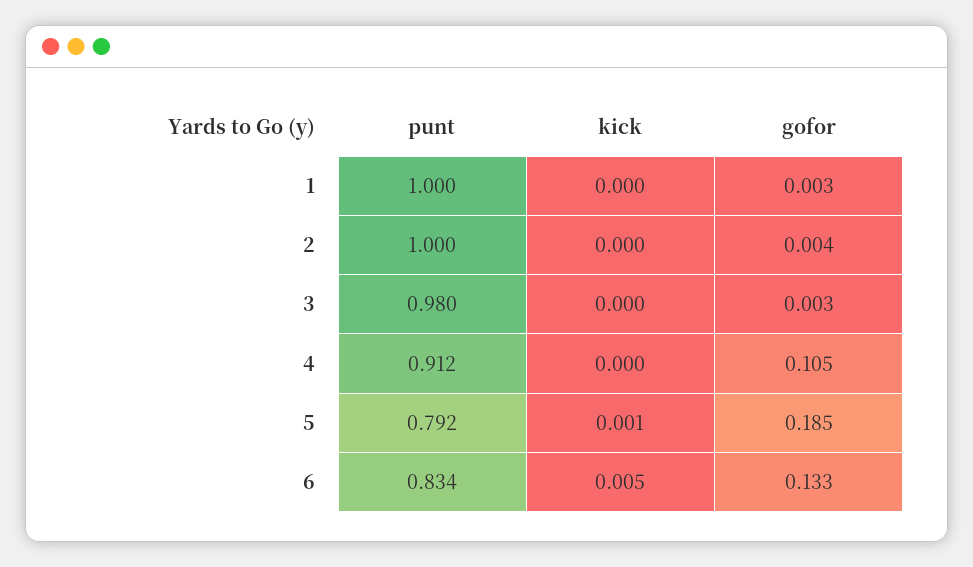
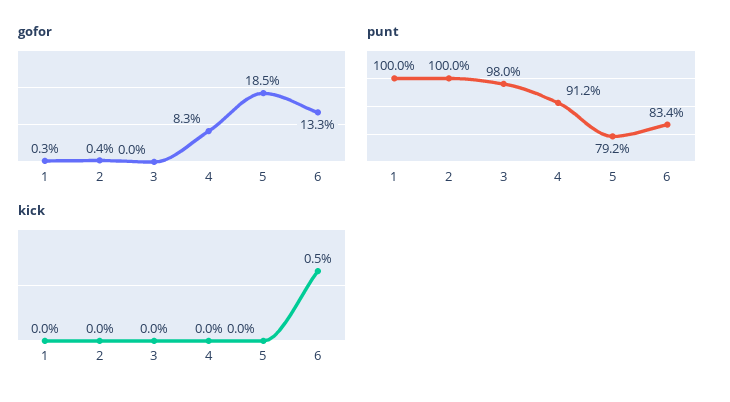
  {
    "punt": {
      "1": 1,
      "2": 1,
      "3": 0.98,
      "4": 0.912,
      "5": 0.792,
      "6": 0.834
    },
    "kick": {
      "1": 0,
      "2": 0,
      "3": 0,
      "4": 0,
-     "5": 0.001,
+     "5": 0,
      "6": 0.005
    },
    "gofor": {
      "1": 0.003,
      "2": 0.004,
-     "3": 0.003,
+     "3": 0,
-     "4": 0.105,
+     "4": 0.083,
      "5": 0.185,
      "6": 0.133
    }
  }

